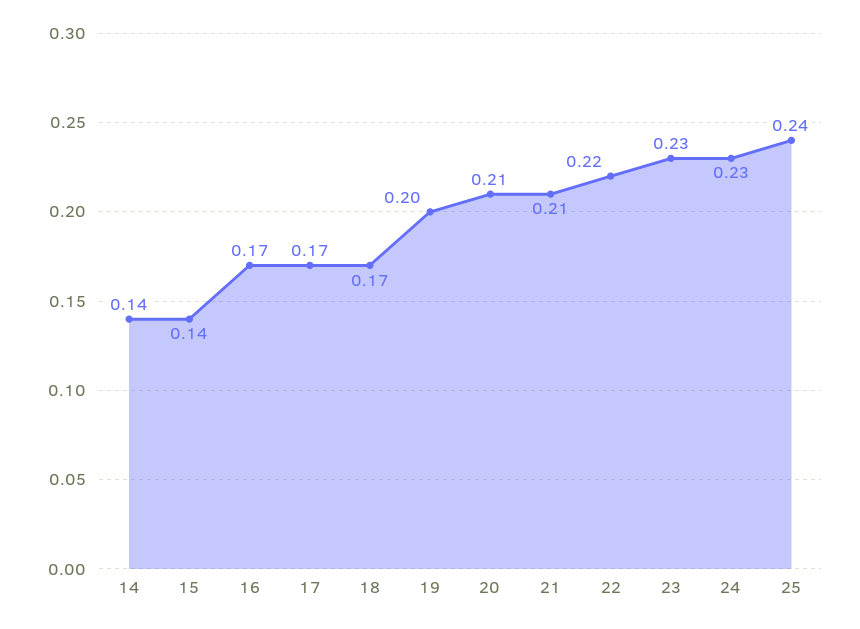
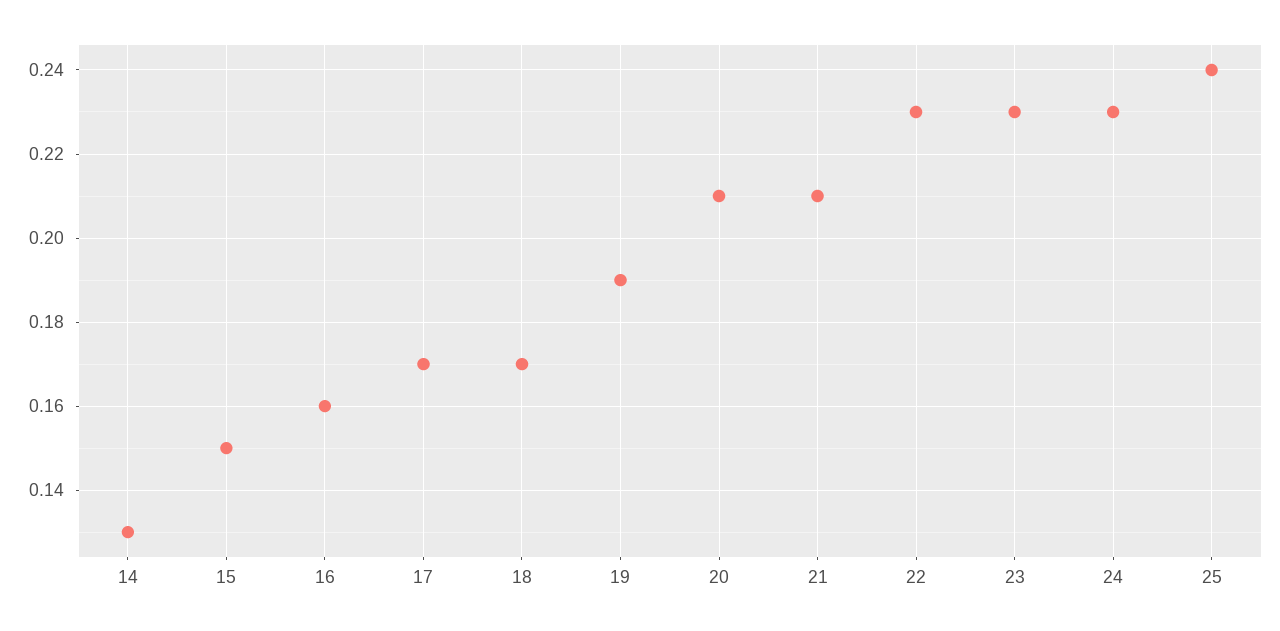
  {
-   "14": 0.14,
+   "14": 0.13,
-   "15": 0.14,
+   "15": 0.15,
-   "16": 0.17,
+   "16": 0.16,
    "17": 0.17,
    "18": 0.17,
-   "19": 0.2,
+   "19": 0.19,
    "20": 0.21,
    "21": 0.21,
-   "22": 0.22,
+   "22": 0.23,
    "23": 0.23,
    "24": 0.23,
    "25": 0.24
  }

